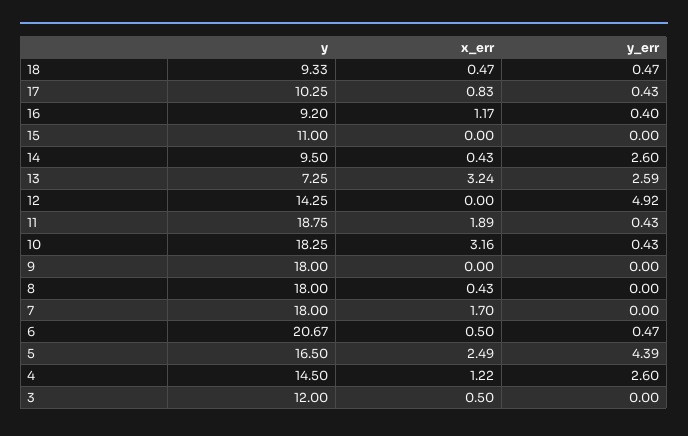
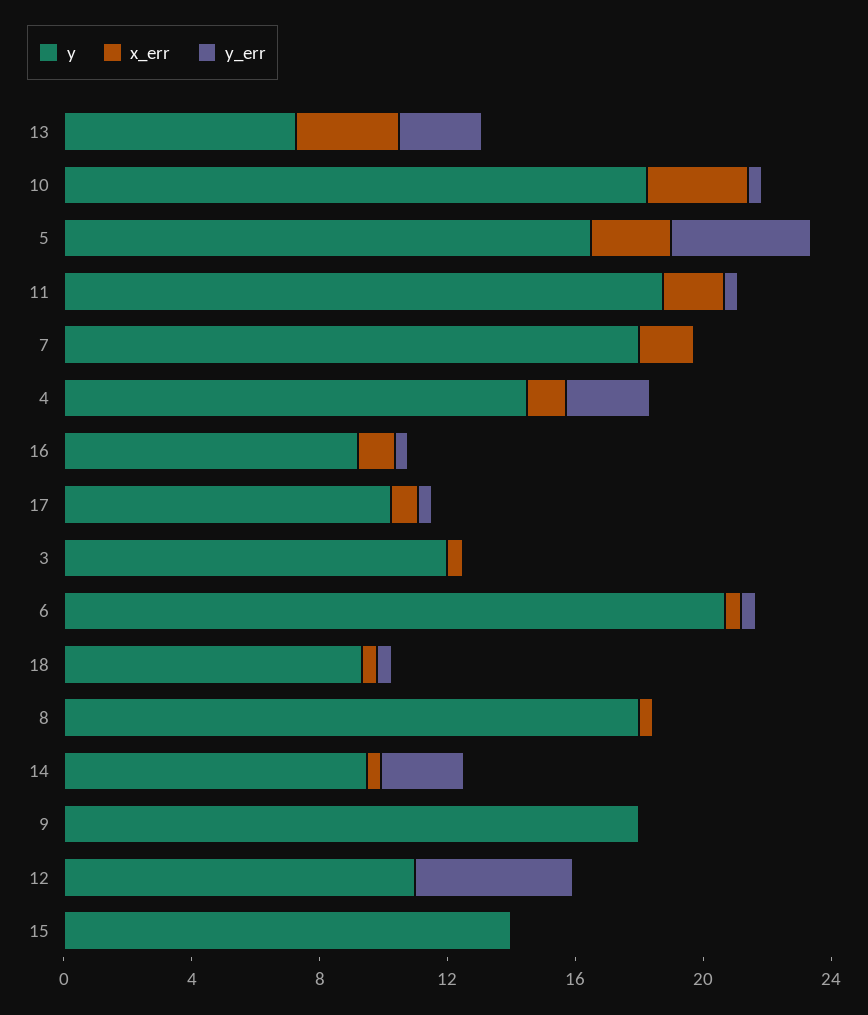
  {
    "y": {
      "18": 9.33,
      "17": 10.25,
      "16": 9.2,
-     "15": 11,
+     "15": 14,
      "14": 9.5,
      "13": 7.25,
-     "12": 14.25,
+     "12": 11,
      "11": 18.75,
      "10": 18.25,
      "9": 18,
      "8": 18,
      "7": 18,
      "6": 20.67,
      "5": 16.5,
      "4": 14.5,
      "3": 12
    },
    "x_err": {
      "18": 0.47,
      "17": 0.83,
      "16": 1.17,
      "15": 0,
      "14": 0.43,
      "13": 3.24,
      "12": 0,
      "11": 1.89,
      "10": 3.16,
      "9": 0,
      "8": 0.43,
      "7": 1.7,
      "6": 0.5,
      "5": 2.49,
      "4": 1.22,
      "3": 0.5
    },
    "y_err": {
      "18": 0.47,
      "17": 0.43,
      "16": 0.4,
      "15": 0,
      "14": 2.6,
      "13": 2.59,
      "12": 4.92,
      "11": 0.43,
      "10": 0.43,
      "9": 0,
      "8": 0,
      "7": 0,
      "6": 0.47,
      "5": 4.39,
      "4": 2.6,
      "3": 0
    }
  }

